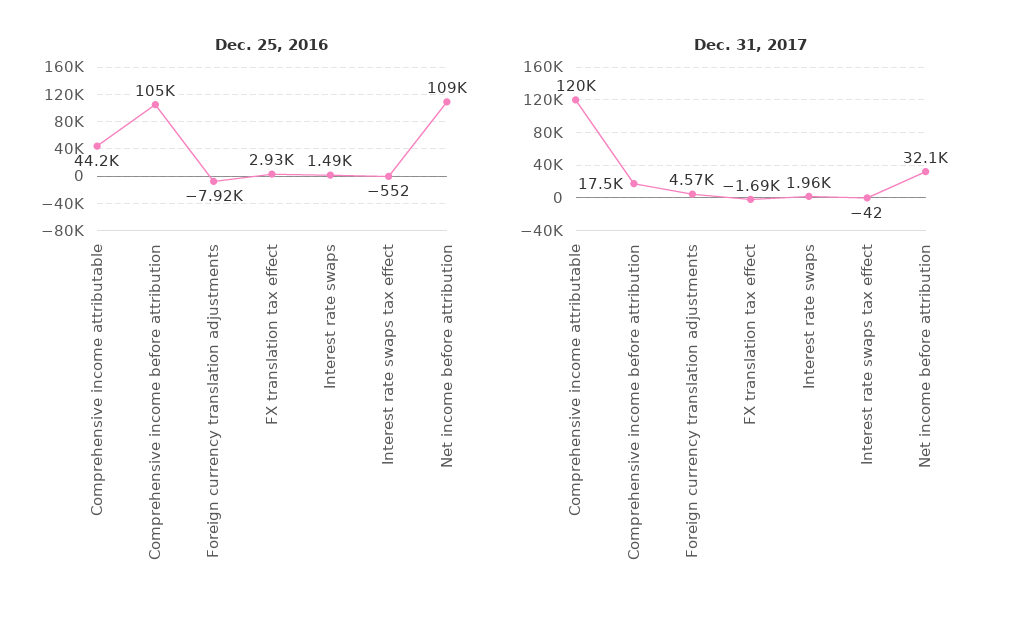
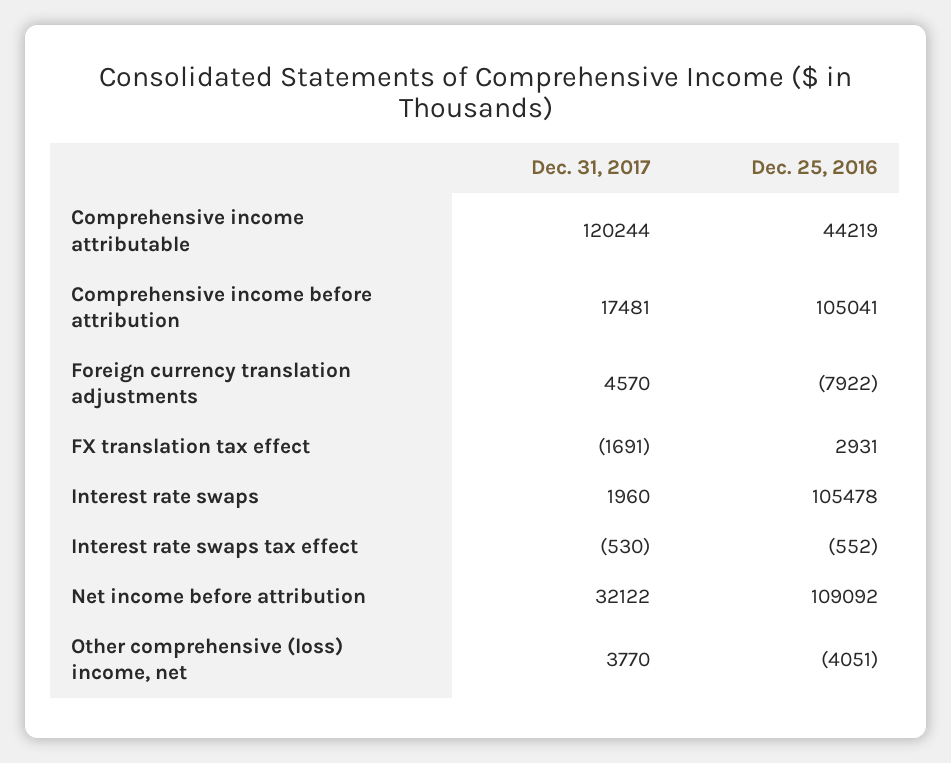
  {
    "Dec. 25, 2016": {
      "Comprehensive income attributable": 44219,
      "Comprehensive income before attribution": 105041,
      "Foreign currency translation adjustments": -7922,
      "FX translation tax effect": 2931,
-     "Interest rate swaps": 1490,
+     "Interest rate swaps": 105478,
      "Interest rate swaps tax effect": -552,
-     "Net income before attribution": 109092
+     "Net income before attribution": 109092,
+     "Other comprehensive (loss) income, net": -4051
    },
    "Dec. 31, 2017": {
      "Comprehensive income attributable": 120244,
      "Comprehensive income before attribution": 17481,
      "Foreign currency translation adjustments": 4570,
      "FX translation tax effect": -1691,
      "Interest rate swaps": 1960,
-     "Interest rate swaps tax effect": -42,
+     "Interest rate swaps tax effect": -530,
-     "Net income before attribution": 32122
+     "Net income before attribution": 32122,
+     "Other comprehensive (loss) income, net": 3770
    }
  }

